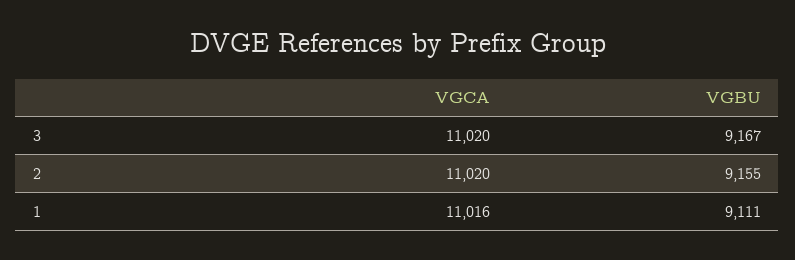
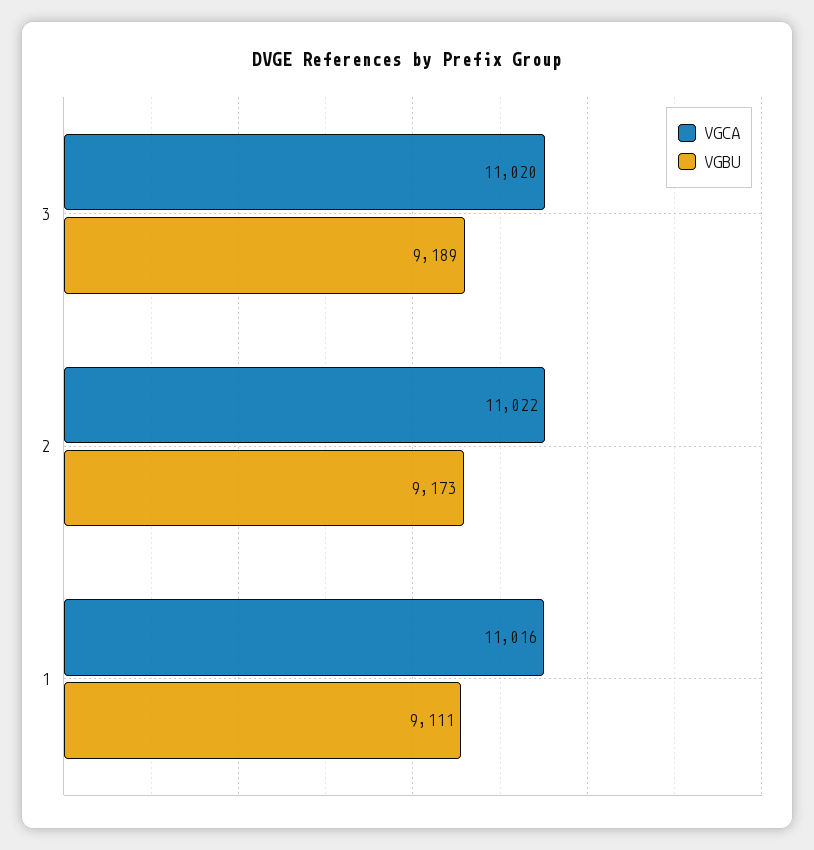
  {
    "VGCA": {
      "3": 11020,
-     "2": 11020,
+     "2": 11022,
      "1": 11016
    },
    "VGBU": {
-     "3": 9167,
+     "3": 9189,
-     "2": 9155,
+     "2": 9173,
      "1": 9111
    }
  }

